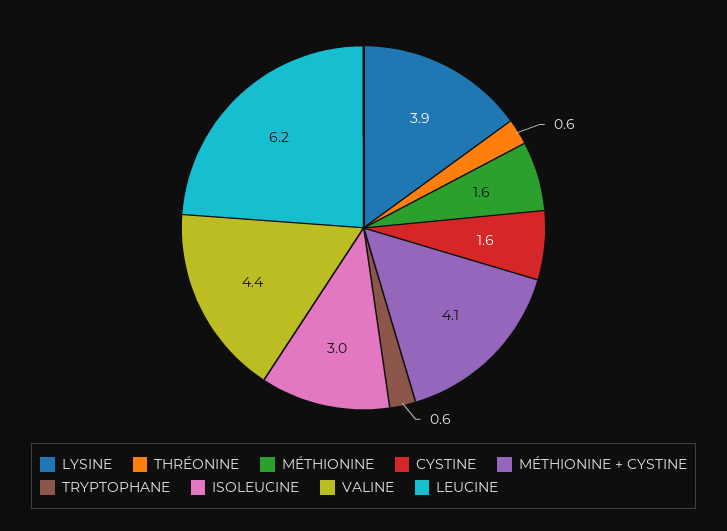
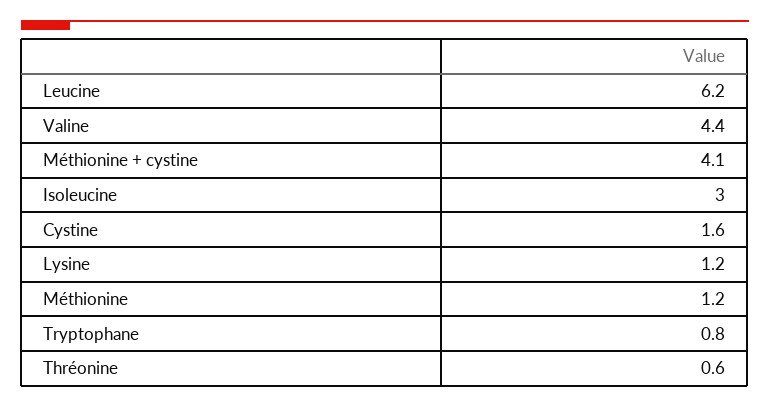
  {
-   "LYSINE": 3.9,
+   "LYSINE": 1.2,
    "THRÉONINE": 0.6,
-   "MÉTHIONINE": 1.6,
+   "MÉTHIONINE": 1.2,
    "CYSTINE": 1.6,
    "MÉTHIONINE + CYSTINE": 4.1,
-   "TRYPTOPHANE": 0.6,
+   "TRYPTOPHANE": 0.8,
    "ISOLEUCINE": 3,
    "VALINE": 4.4,
    "LEUCINE": 6.2
  }

